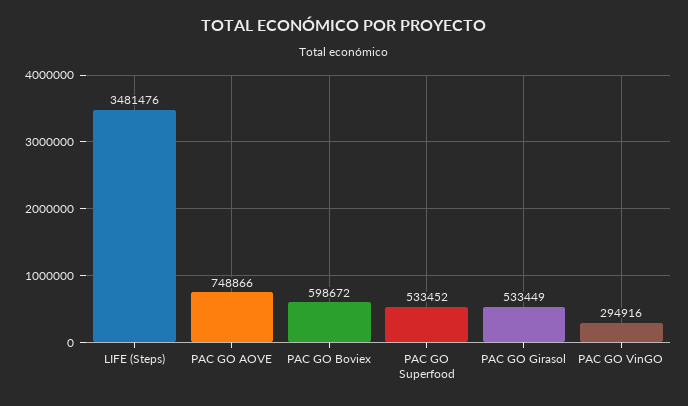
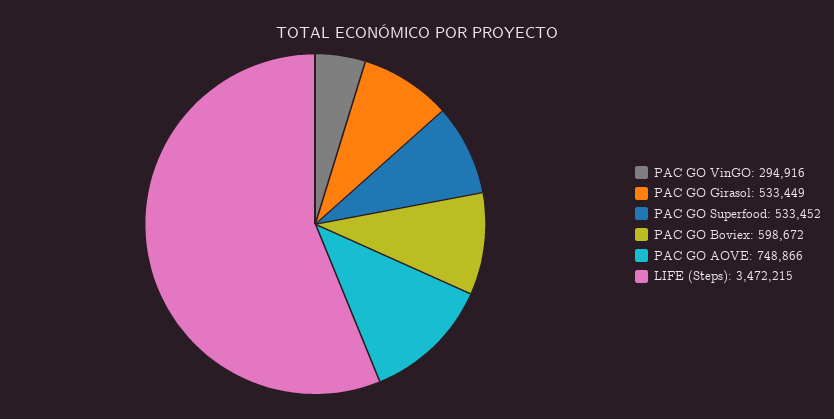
  {
-   "LIFE (Steps)": 3481476,
+   "LIFE (Steps)": 3472215,
    "PAC GO AOVE": 748866,
    "PAC GO Boviex": 598672,
    "PAC GO Superfood": 533452,
    "PAC GO Girasol": 533449,
    "PAC GO VinGO": 294916
  }

